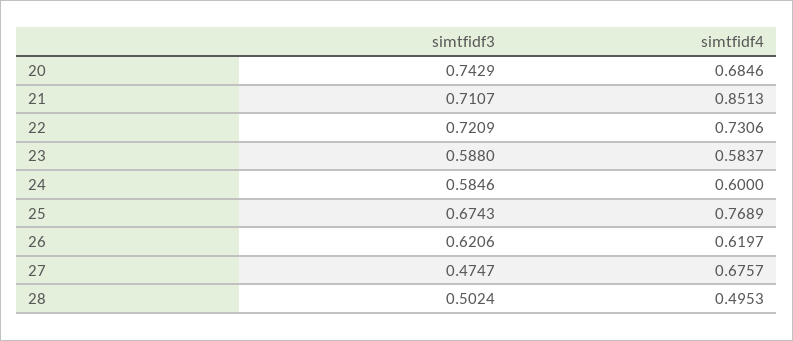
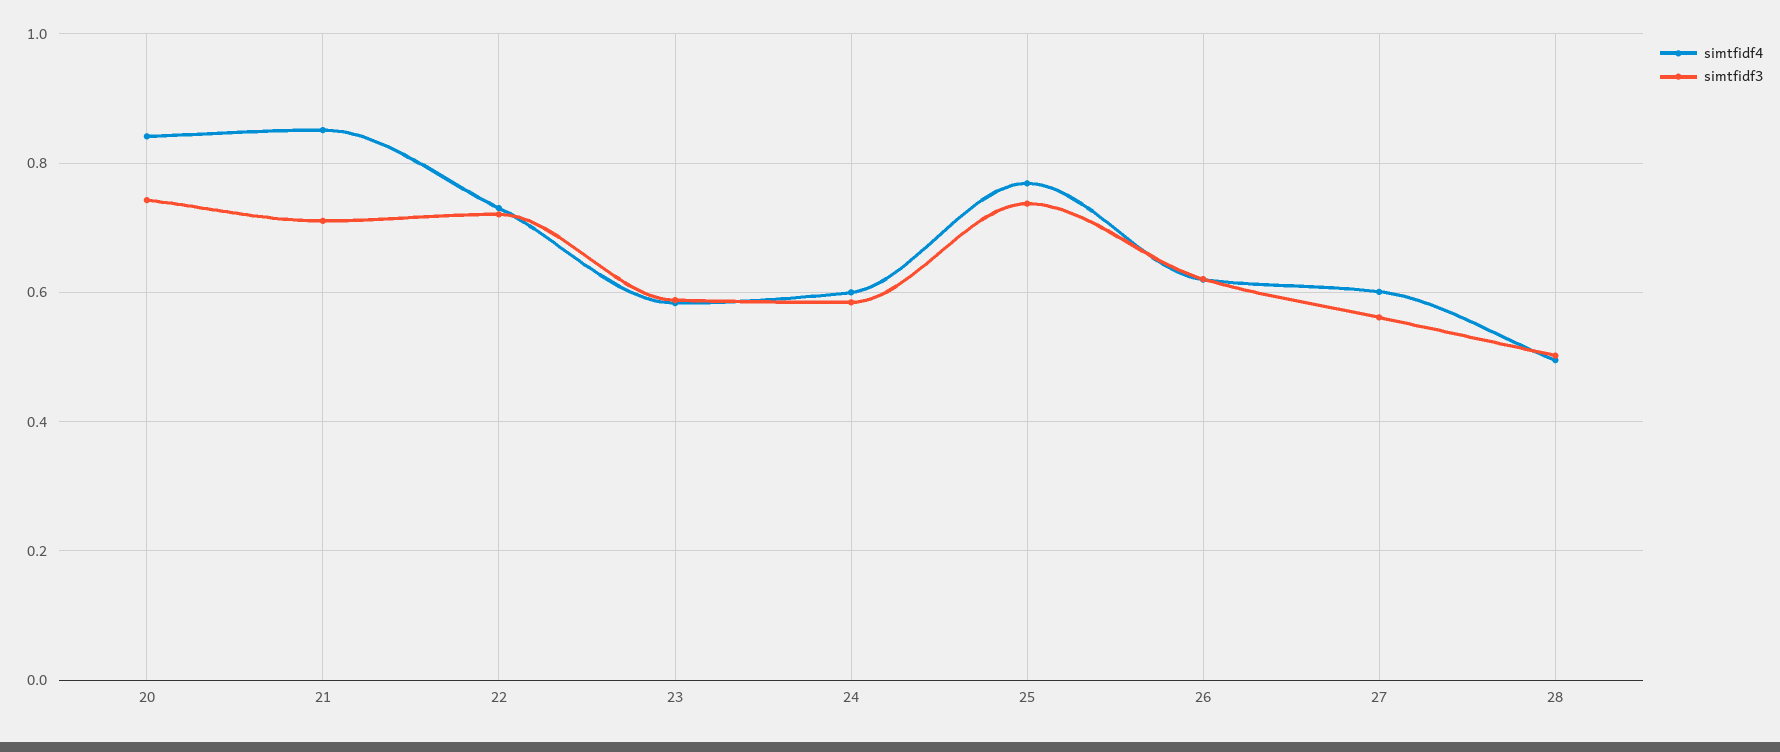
  {
    "simtfidf3": {
      "20": 0.7429,
      "21": 0.7107,
      "22": 0.7209,
      "23": 0.588,
      "24": 0.5846,
-     "25": 0.6743,
+     "25": 0.74,
      "26": 0.6206,
-     "27": 0.4747,
+     "27": 0.56,
      "28": 0.5024
    },
    "simtfidf4": {
-     "20": 0.6846,
+     "20": 0.84,
      "21": 0.8513,
      "22": 0.7306,
      "23": 0.5837,
      "24": 0.6,
      "25": 0.7689,
      "26": 0.6197,
-     "27": 0.6757,
+     "27": 0.6,
      "28": 0.4953
    }
  }

